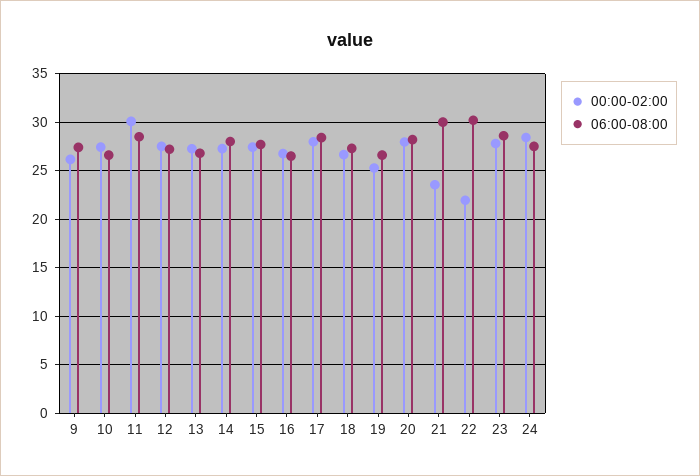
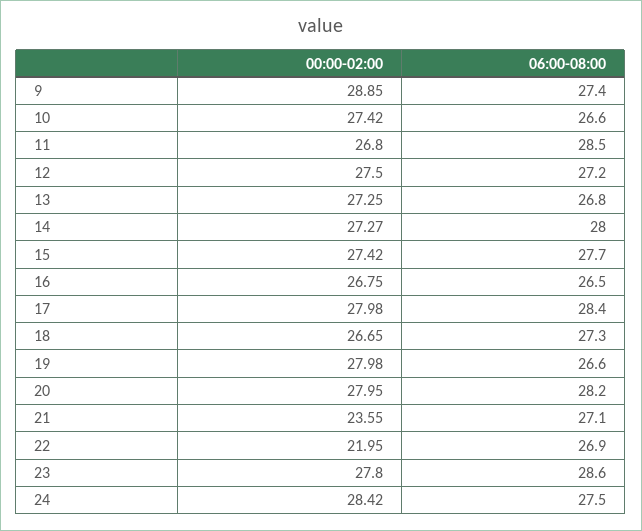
  {
    "00:00-02:00": {
-     "9": 26,
+     "9": 28.85,
      "10": 27.42,
-     "11": 30,
+     "11": 26.8,
      "12": 27.5,
      "13": 27.25,
      "14": 27.27,
      "15": 27.42,
      "16": 26.75,
      "17": 27.98,
      "18": 26.65,
-     "19": 25,
+     "19": 27.98,
      "20": 27.95,
      "21": 23.55,
      "22": 21.95,
      "23": 27.8,
      "24": 28.42
    },
    "06:00-08:00": {
      "9": 27.4,
      "10": 26.6,
      "11": 28.5,
      "12": 27.2,
      "13": 26.8,
      "14": 28,
      "15": 27.7,
      "16": 26.5,
      "17": 28.4,
      "18": 27.3,
      "19": 26.6,
      "20": 28.2,
-     "21": 30,
+     "21": 27.1,
-     "22": 30,
+     "22": 26.9,
      "23": 28.6,
      "24": 27.5
    }
  }

